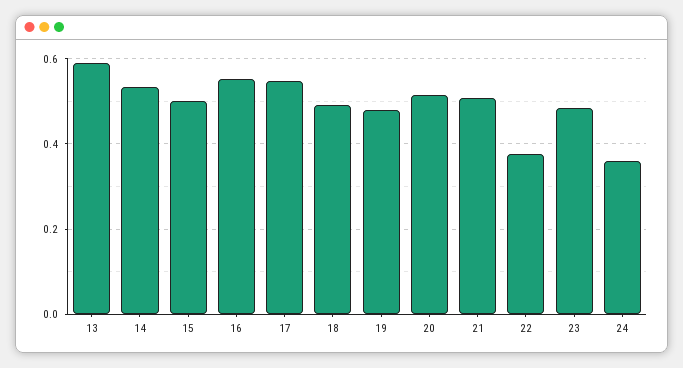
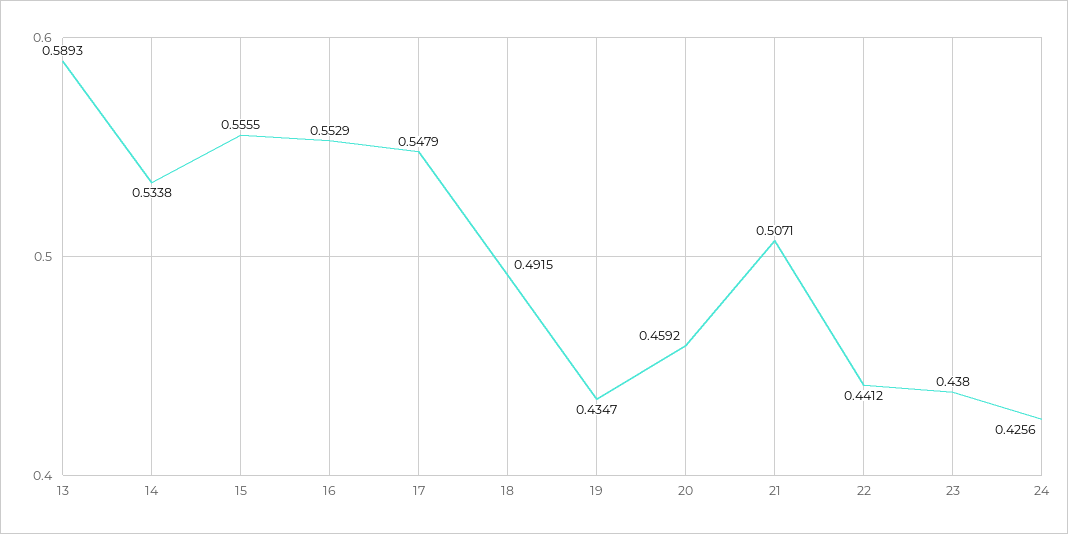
  {
    "13": 0.5893,
    "14": 0.5338,
-   "15": 0.5,
+   "15": 0.5555,
    "16": 0.5529,
    "17": 0.5479,
    "18": 0.4915,
-   "19": 0.48,
+   "19": 0.4347,
-   "20": 0.52,
+   "20": 0.4592,
    "21": 0.5071,
-   "22": 0.38,
+   "22": 0.4412,
-   "23": 0.48,
+   "23": 0.438,
-   "24": 0.36
+   "24": 0.4256
  }

